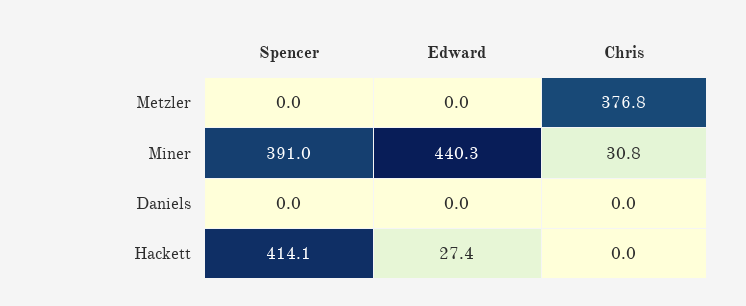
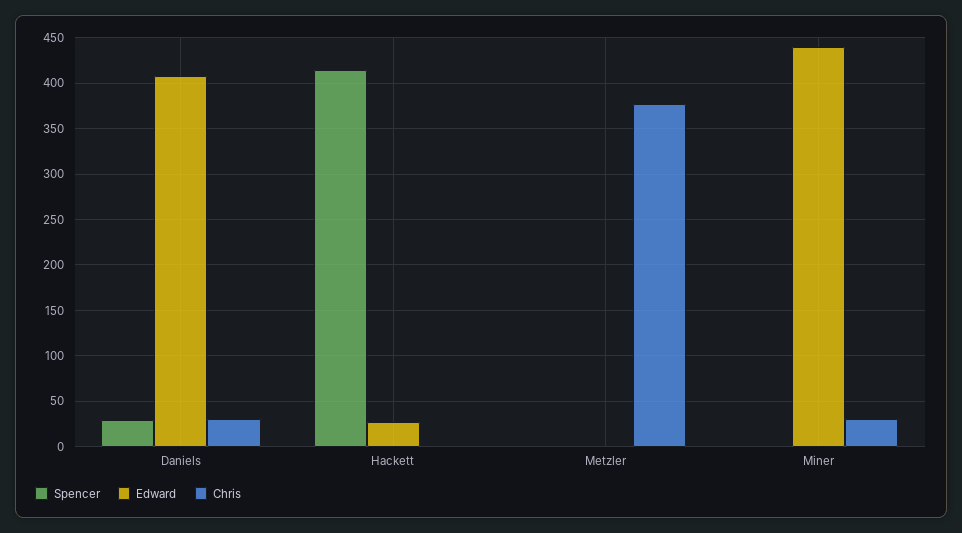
  {
    "Spencer": {
      "Metzler": 0,
-     "Miner": 391,
+     "Miner": 0,
-     "Daniels": 0,
+     "Daniels": 30,
      "Hackett": 414.1
    },
    "Edward": {
      "Metzler": 0,
      "Miner": 440.3,
-     "Daniels": 0,
+     "Daniels": 410,
      "Hackett": 27.4
    },
    "Chris": {
      "Metzler": 376.8,
      "Miner": 30.8,
-     "Daniels": 0,
+     "Daniels": 30,
      "Hackett": 0
    }
  }

